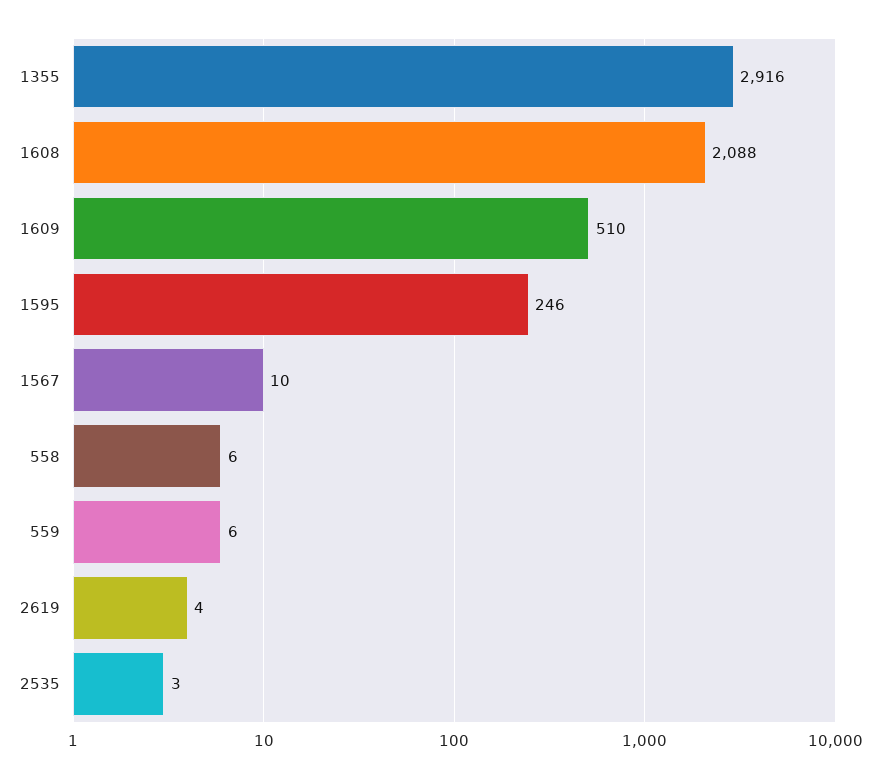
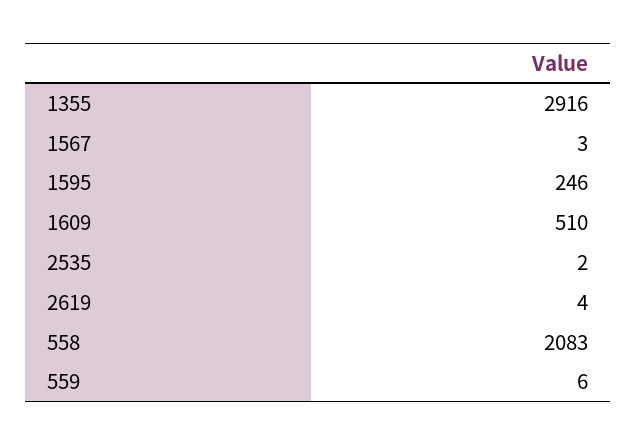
  {
    "1355": 2916,
-   "1608": 2088,
    "1609": 510,
    "1595": 246,
-   "1567": 10,
+   "1567": 3,
-   "558": 6,
+   "558": 2083,
    "559": 6,
    "2619": 4,
-   "2535": 3
+   "2535": 2
  }

